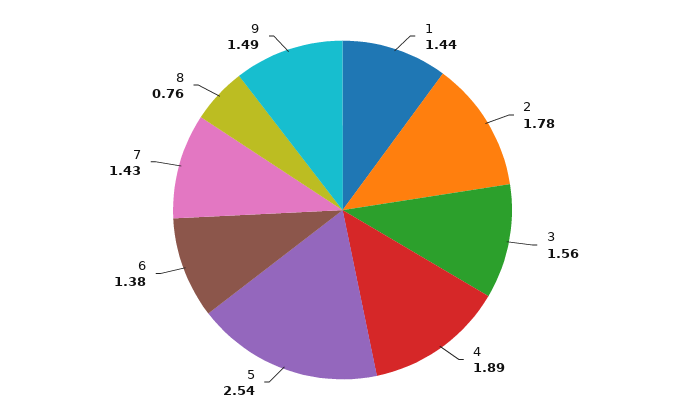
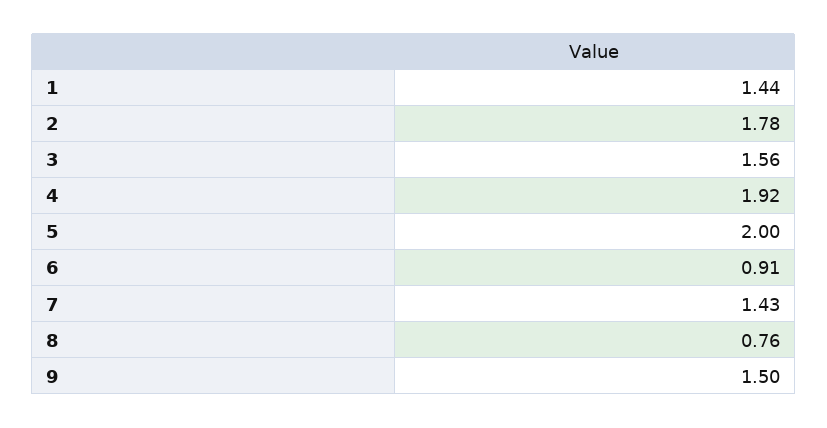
  {
    "1": 1.44,
    "2": 1.78,
    "3": 1.56,
-   "4": 1.89,
+   "4": 1.92,
-   "5": 2.54,
+   "5": 2,
-   "6": 1.38,
+   "6": 0.91,
    "7": 1.43,
    "8": 0.76,
-   "9": 1.49
+   "9": 1.5
  }

